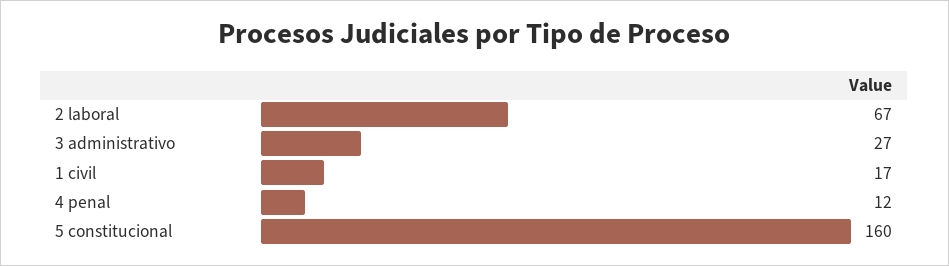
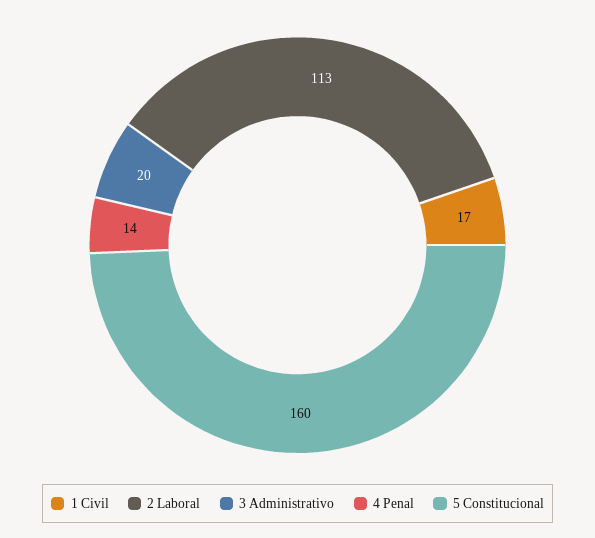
  {
-   "2 laboral": 67,
+   "2 laboral": 113,
-   "3 administrativo": 27,
+   "3 administrativo": 20,
    "1 civil": 17,
-   "4 penal": 12,
+   "4 penal": 14,
    "5 constitucional": 160
  }

